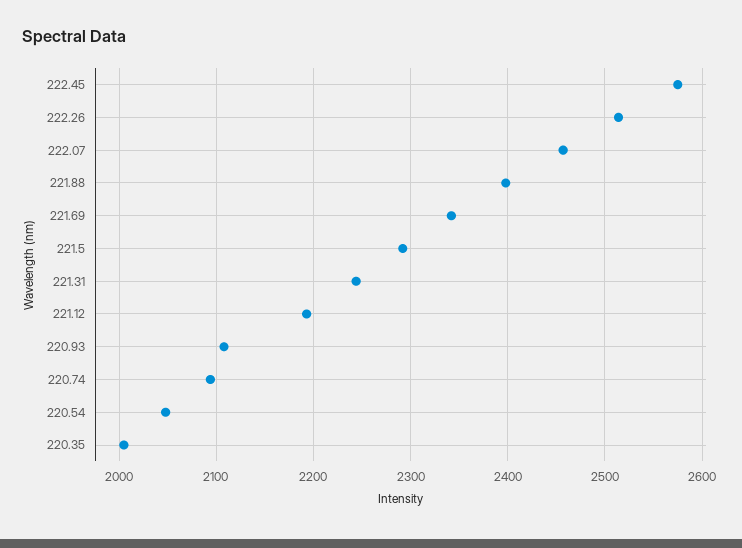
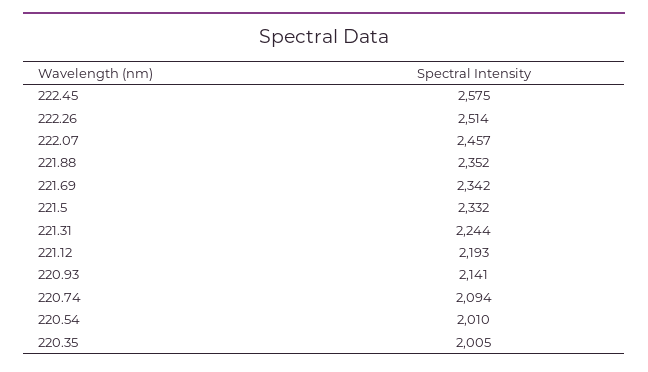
  {
    "222.45": 2575,
    "222.26": 2514,
    "222.07": 2457,
-   "221.88": 2400,
+   "221.88": 2352,
    "221.69": 2342,
-   "221.5": 2290,
+   "221.5": 2332,
    "221.31": 2244,
    "221.12": 2193,
-   "220.93": 2110,
+   "220.93": 2141,
    "220.74": 2094,
-   "220.54": 2050,
+   "220.54": 2010,
    "220.35": 2005
  }

